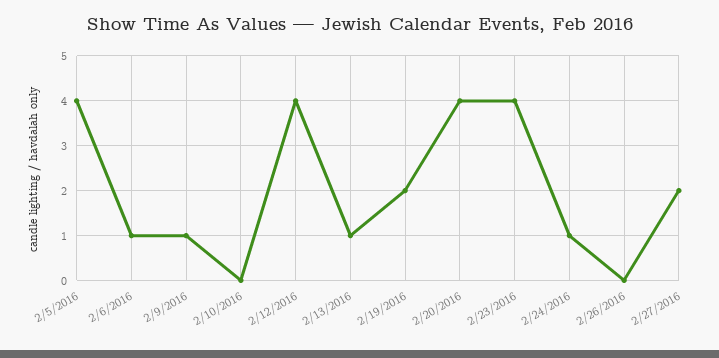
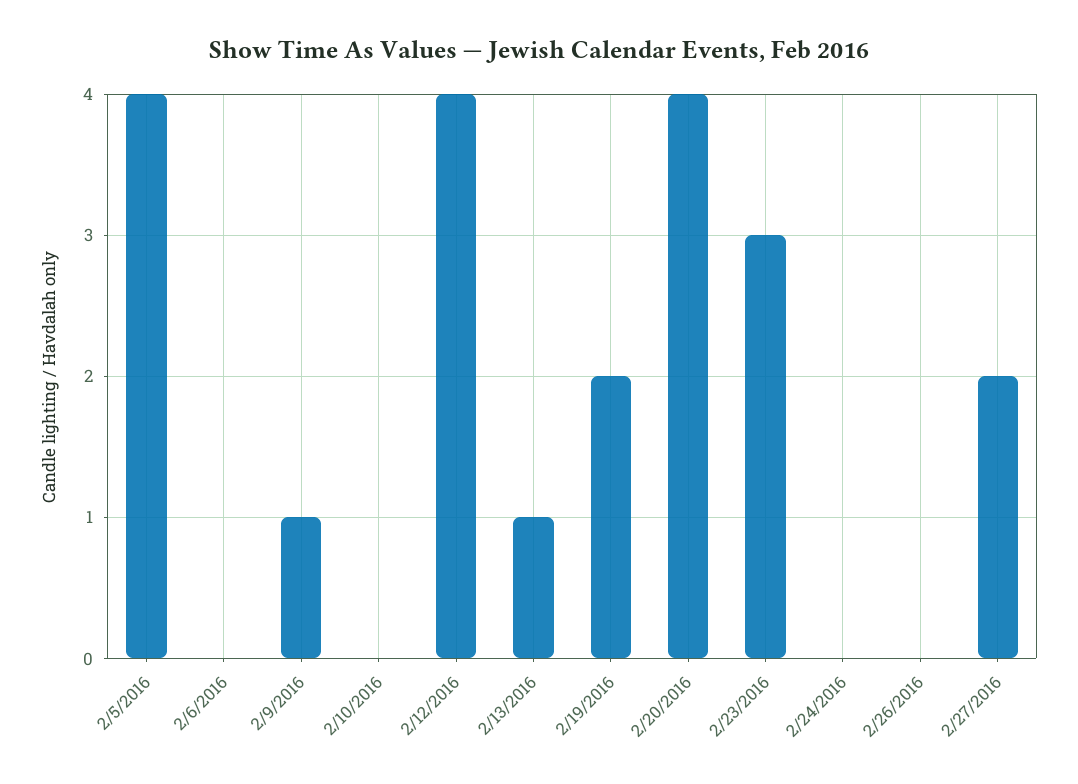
  {
    "2/5/2016": 4,
-   "2/6/2016": 1,
+   "2/6/2016": 0,
    "2/9/2016": 1,
    "2/10/2016": 0,
    "2/12/2016": 4,
    "2/13/2016": 1,
    "2/19/2016": 2,
    "2/20/2016": 4,
-   "2/23/2016": 4,
+   "2/23/2016": 3,
-   "2/24/2016": 1,
+   "2/24/2016": 0,
    "2/26/2016": 0,
    "2/27/2016": 2
  }

